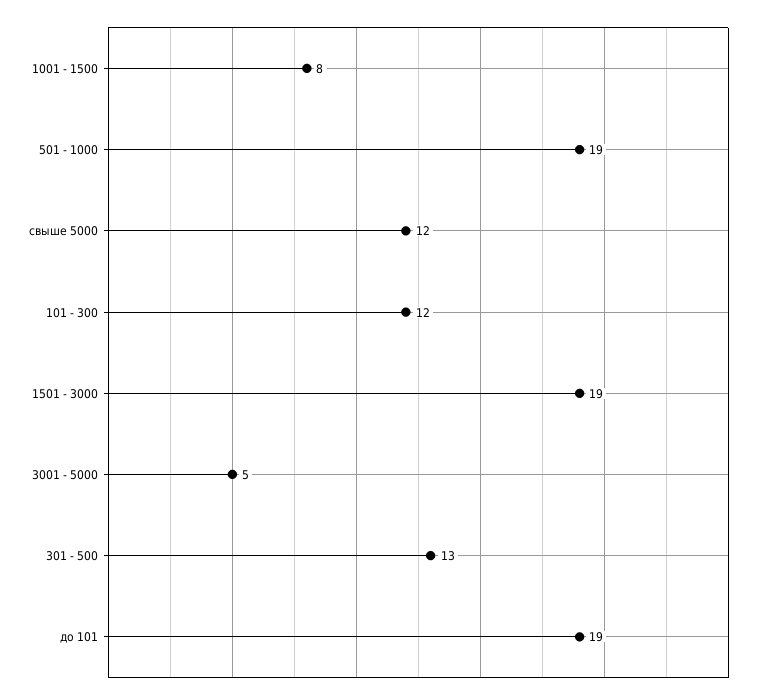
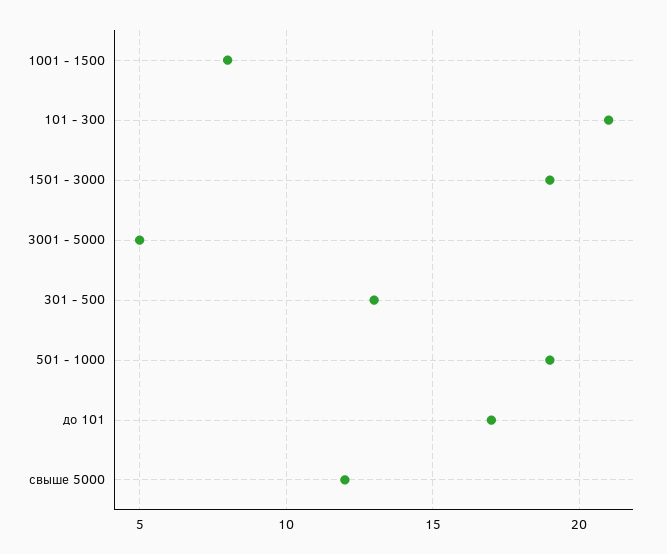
  {
    "1001 - 1500": 8,
    "501 - 1000": 19,
    "свыше 5000": 12,
-   "101 - 300": 12,
+   "101 - 300": 21,
    "1501 - 3000": 19,
    "3001 - 5000": 5,
    "301 - 500": 13,
-   "до 101": 19
+   "до 101": 17
  }

